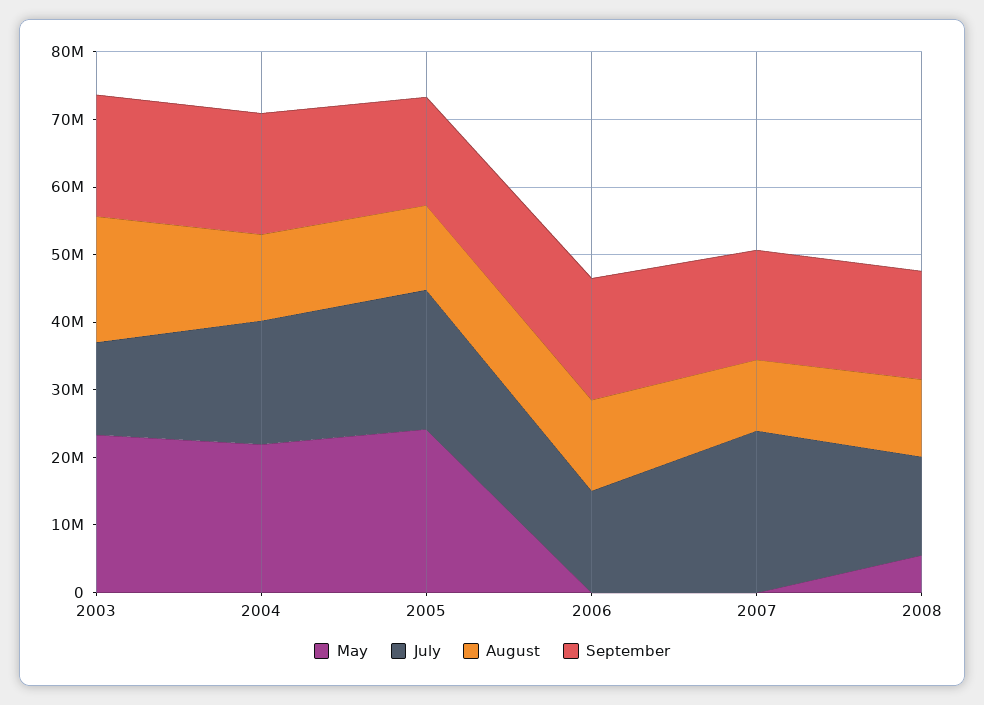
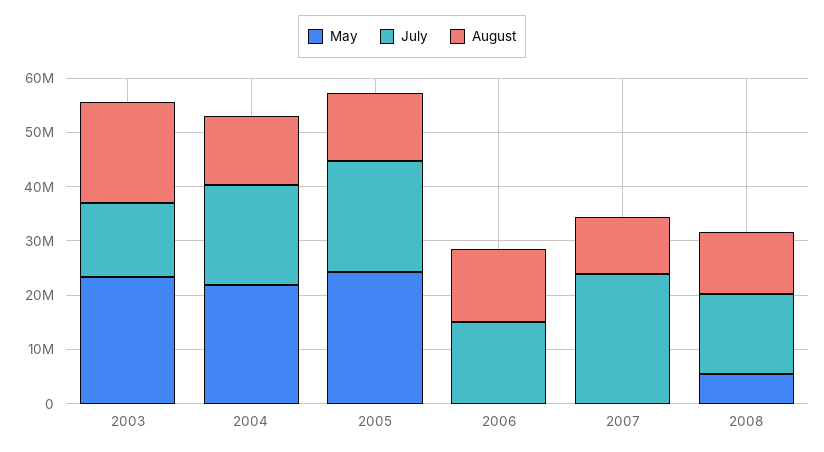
  {
    "May": {
      "2003": 24000000,
      "2004": 22000000,
      "2005": 24000000,
      "2006": 0,
      "2007": 0,
      "2008": 6000000
    },
    "July": {
      "2003": 14000000,
      "2004": 18000000,
      "2005": 20000000,
      "2006": 16000000,
      "2007": 24000000,
      "2008": 14000000
    },
    "August": {
      "2003": 18000000,
      "2004": 12000000,
      "2005": 12000000,
      "2006": 14000000,
      "2007": 10000000,
      "2008": 12000000
-   },
+   }
-   "September": {
-     "2003": 18000000,
-     "2004": 18000000,
-     "2005": 16000000,
-     "2006": 18000000,
-     "2007": 16000000,
-     "2008": 16000000
-   }
  }

